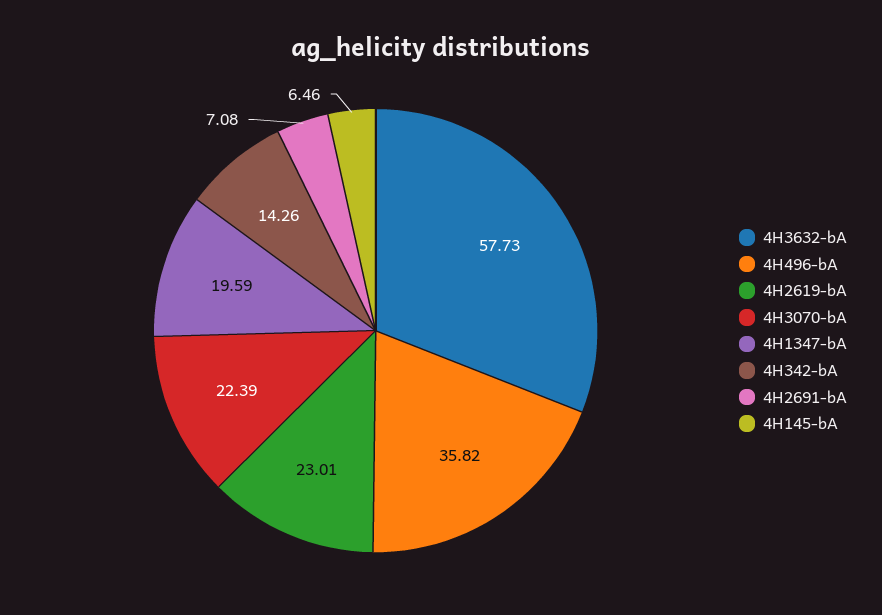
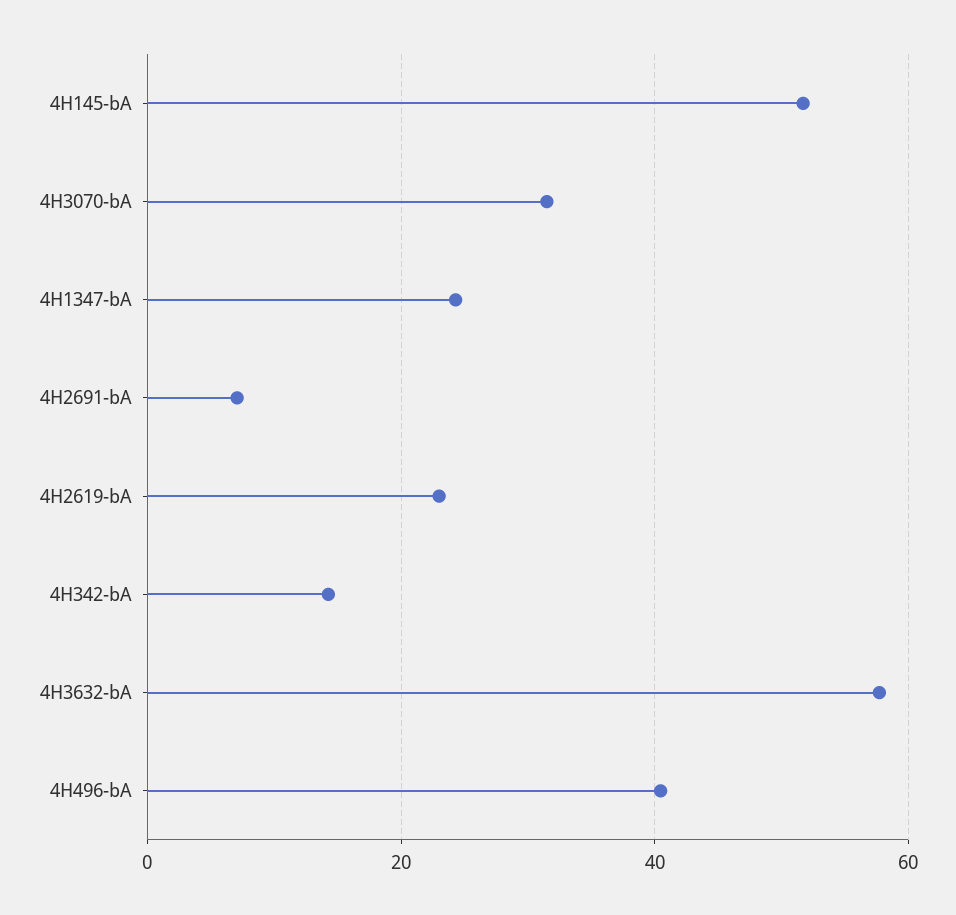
  {
    "4H3632-bA": 57.73,
-   "4H496-bA": 35.82,
+   "4H496-bA": 40,
    "4H2619-bA": 23.01,
-   "4H3070-bA": 22.39,
+   "4H3070-bA": 32,
-   "4H1347-bA": 19.59,
+   "4H1347-bA": 24,
    "4H342-bA": 14.26,
    "4H2691-bA": 7.08,
-   "4H145-bA": 6.46
+   "4H145-bA": 52
  }

